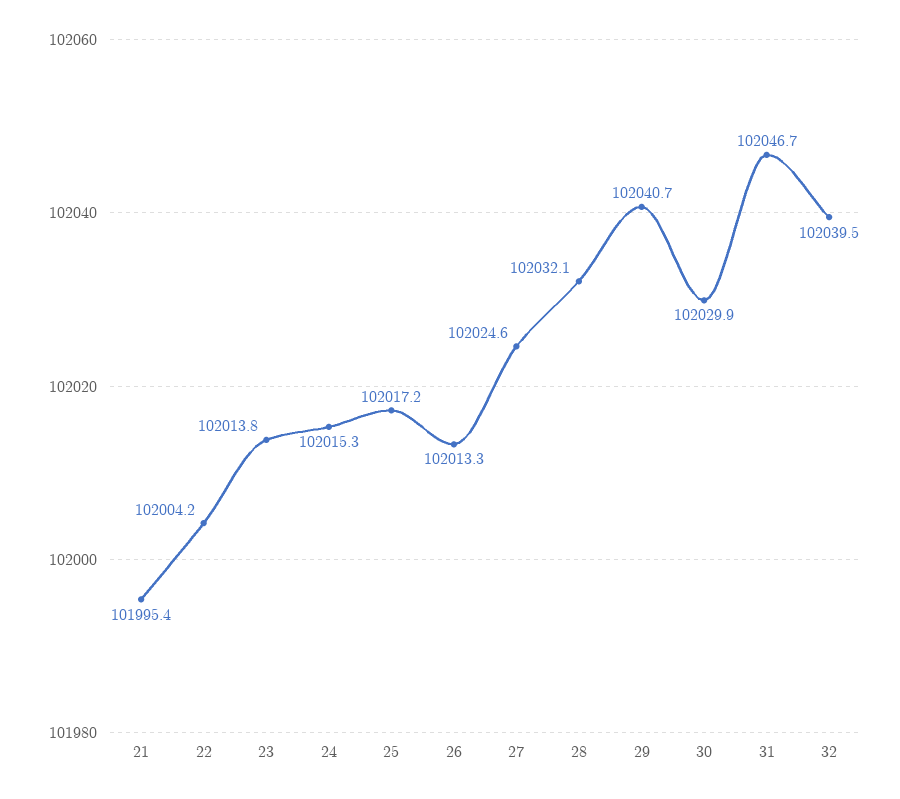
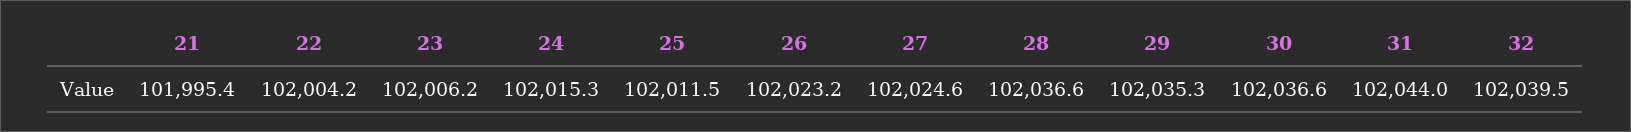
  {
    "21": 101995.4,
    "22": 102004.2,
-   "23": 102013.8,
+   "23": 102006.2,
    "24": 102015.3,
-   "25": 102017.2,
+   "25": 102011.5,
-   "26": 102013.3,
+   "26": 102023.2,
    "27": 102024.6,
-   "28": 102032.1,
+   "28": 102036.6,
-   "29": 102040.7,
+   "29": 102035.3,
-   "30": 102029.9,
+   "30": 102036.6,
-   "31": 102046.7,
+   "31": 102044,
    "32": 102039.5
  }

